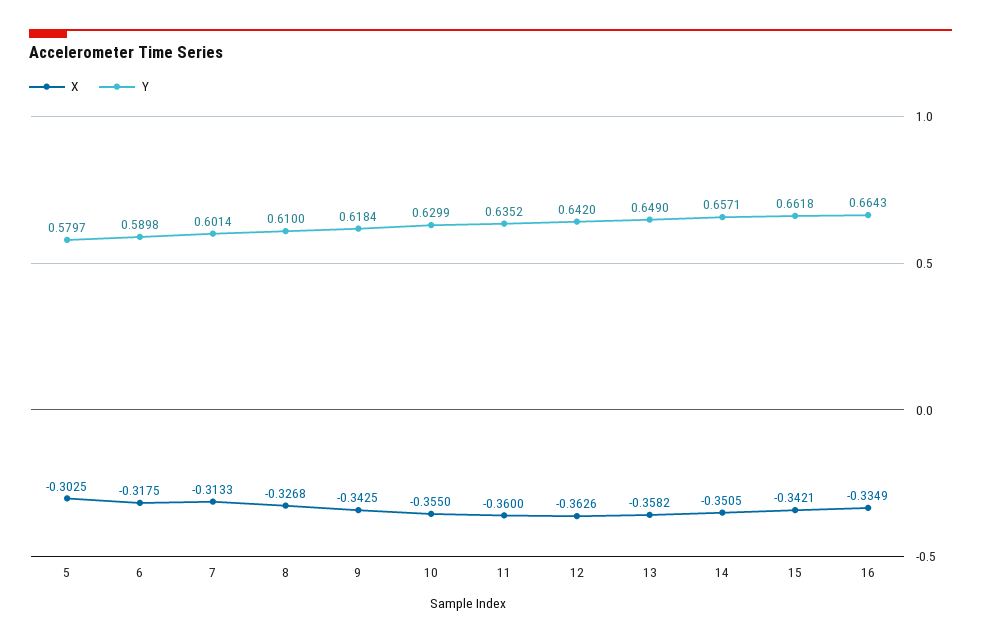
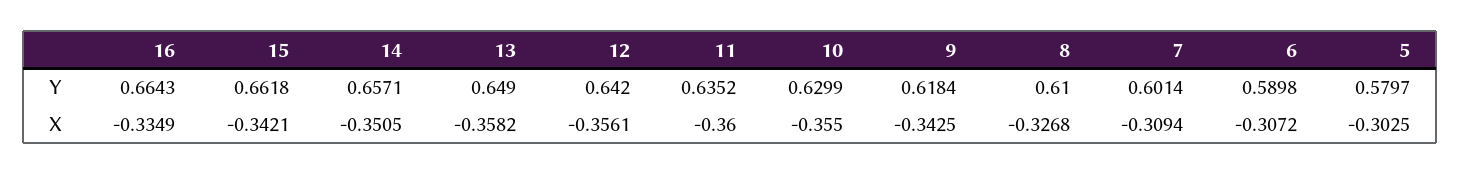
  {
    "X": {
      "5": -0.3025,
-     "6": -0.3175,
+     "6": -0.3072,
-     "7": -0.3133,
+     "7": -0.3094,
      "8": -0.3268,
      "9": -0.3425,
      "10": -0.355,
      "11": -0.36,
-     "12": -0.3626,
+     "12": -0.3561,
      "13": -0.3582,
      "14": -0.3505,
      "15": -0.3421,
      "16": -0.3349
    },
    "Y": {
      "5": 0.5797,
      "6": 0.5898,
      "7": 0.6014,
      "8": 0.61,
      "9": 0.6184,
      "10": 0.6299,
      "11": 0.6352,
      "12": 0.642,
      "13": 0.649,
      "14": 0.6571,
      "15": 0.6618,
      "16": 0.6643
    }
  }

